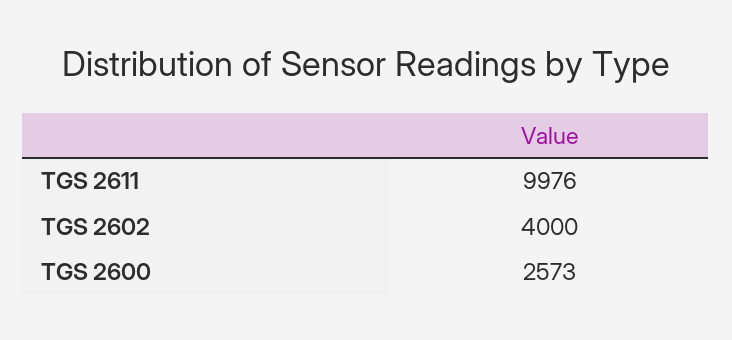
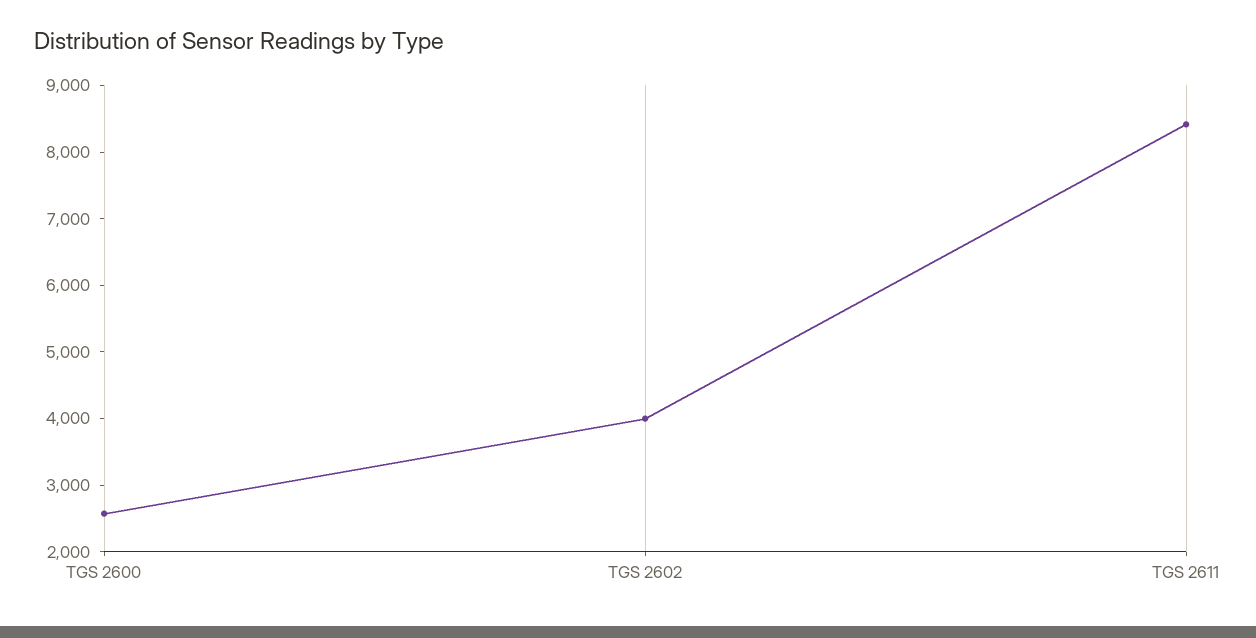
  {
-   "TGS 2611": 9976,
+   "TGS 2611": 8400,
    "TGS 2602": 4000,
    "TGS 2600": 2573
  }

